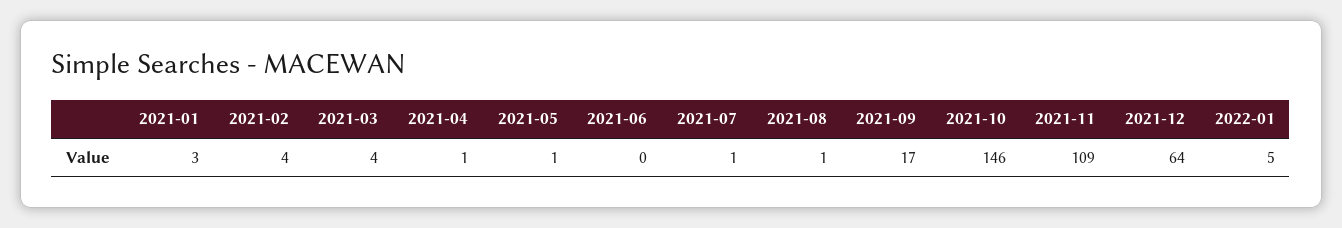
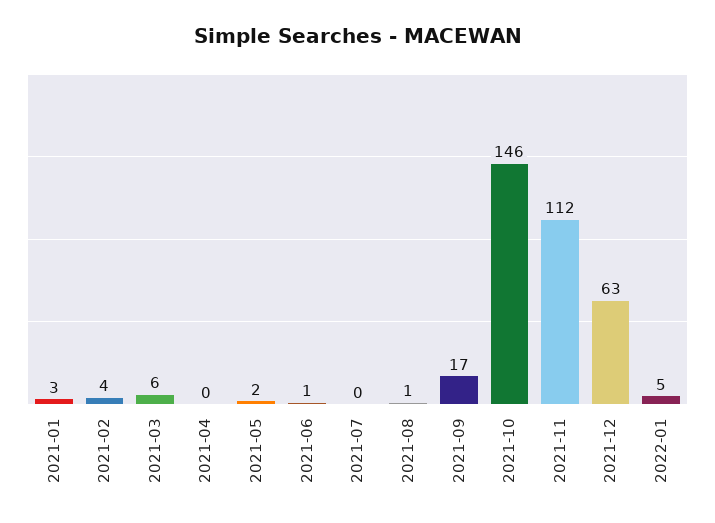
  {
    "2021-01": 3,
    "2021-02": 4,
-   "2021-03": 4,
+   "2021-03": 6,
-   "2021-04": 1,
+   "2021-04": 0,
-   "2021-05": 1,
+   "2021-05": 2,
-   "2021-06": 0,
+   "2021-06": 1,
-   "2021-07": 1,
+   "2021-07": 0,
    "2021-08": 1,
    "2021-09": 17,
    "2021-10": 146,
-   "2021-11": 109,
+   "2021-11": 112,
-   "2021-12": 64,
+   "2021-12": 63,
    "2022-01": 5
  }

